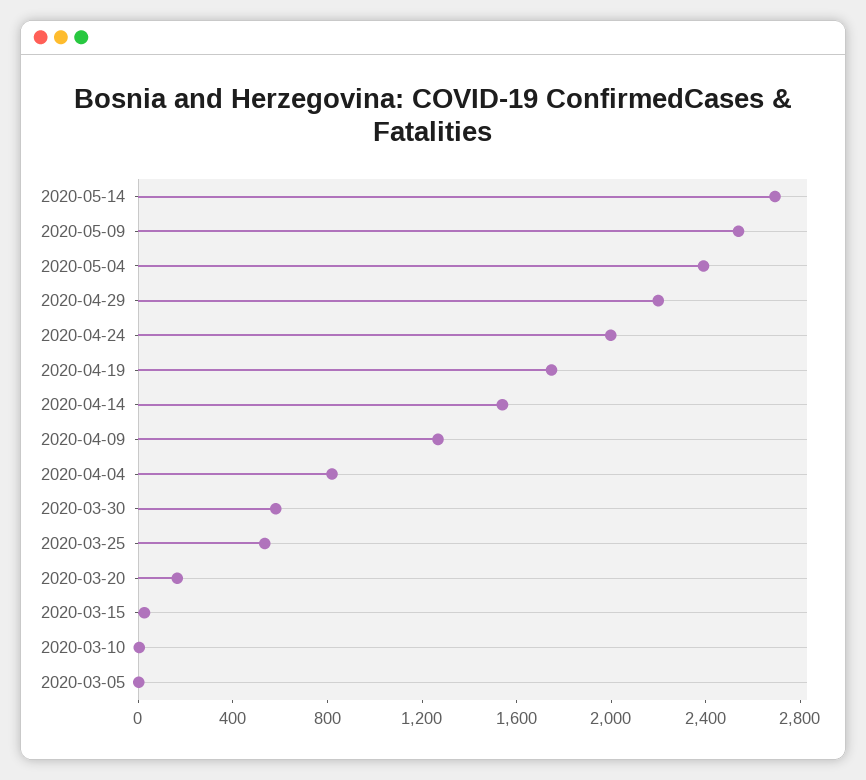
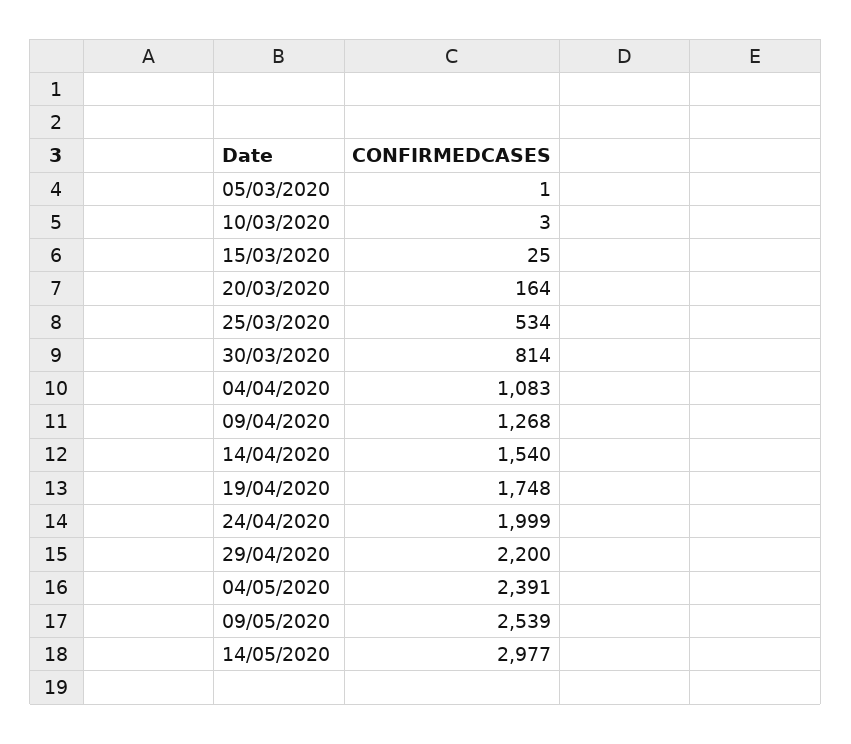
  {
-   "2020-05-14": 2700,
+   "2020-05-14": 2977,
    "2020-05-09": 2539,
    "2020-05-04": 2391,
    "2020-04-29": 2200,
    "2020-04-24": 1999,
    "2020-04-19": 1748,
    "2020-04-14": 1540,
    "2020-04-09": 1268,
-   "2020-04-04": 800,
+   "2020-04-04": 1083,
-   "2020-03-30": 600,
+   "2020-03-30": 814,
    "2020-03-25": 534,
    "2020-03-20": 164,
    "2020-03-15": 25,
    "2020-03-10": 3,
    "2020-03-05": 1
  }

